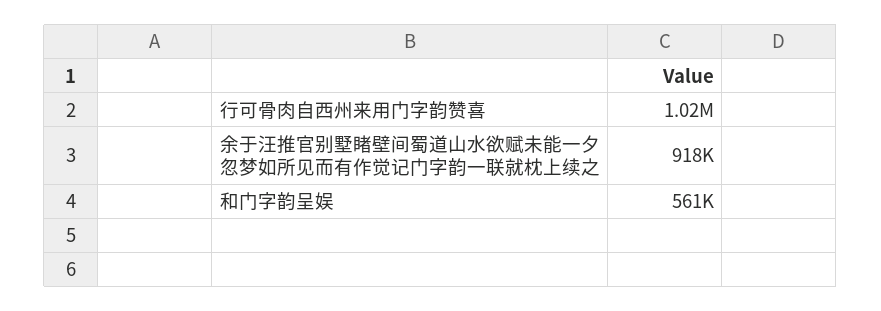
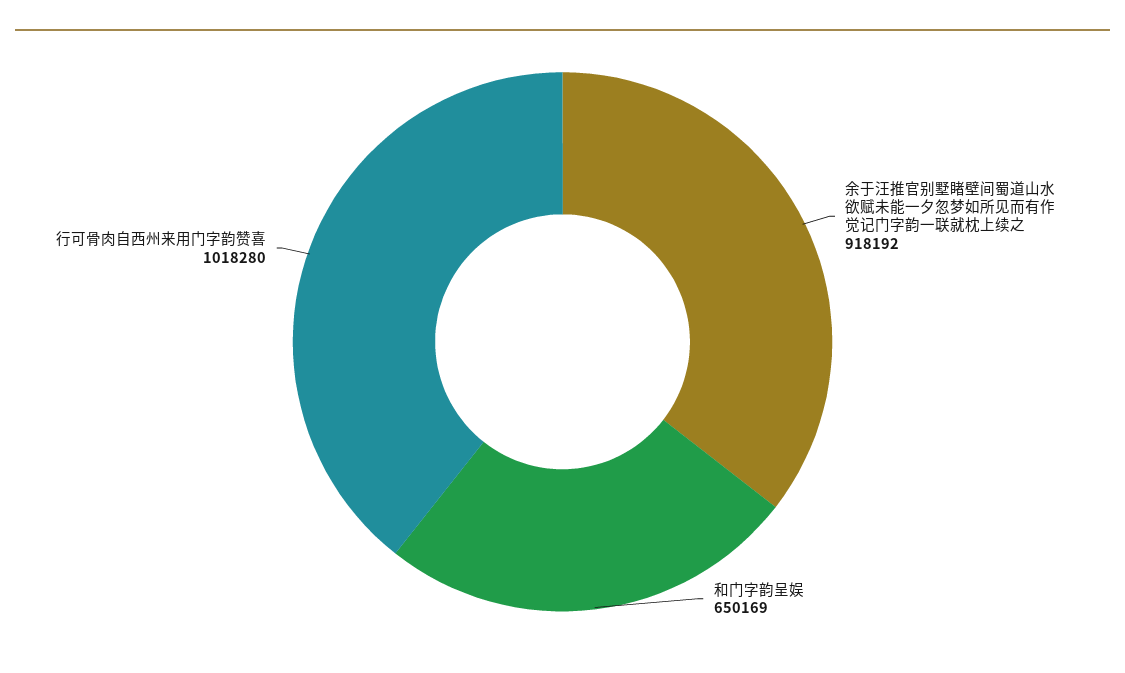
  {
    "行可骨肉自西州来用门字韵赞喜": 1018280,
    "余于汪推官别墅睹壁间蜀道山水欲赋未能一夕忽梦如所见而有作觉记门字韵一联就枕上续之": 918192,
-   "和门字韵呈娱": 561000
+   "和门字韵呈娱": 650169
  }

